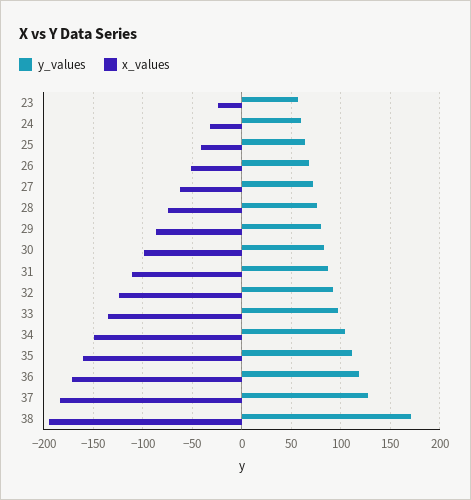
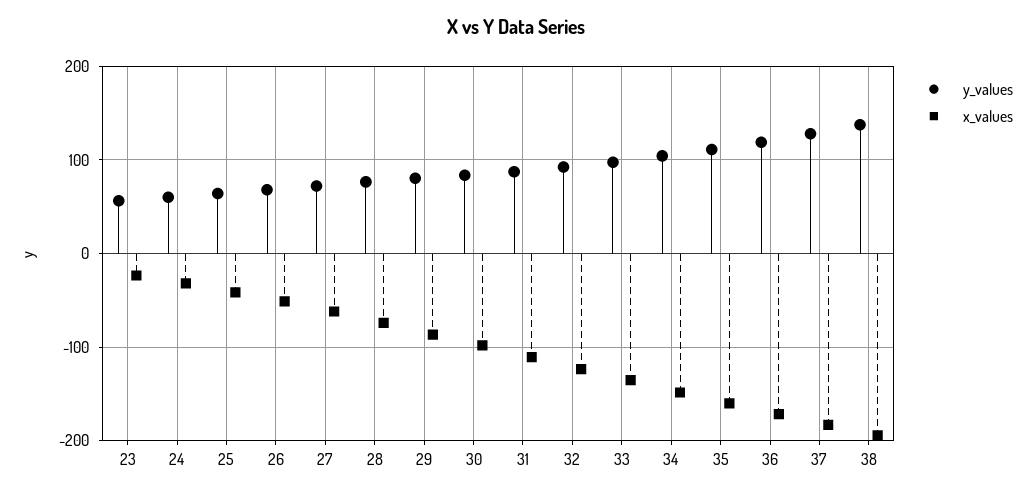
  {
    "y_values": {
      "23": 60,
      "24": 60,
      "25": 60,
      "26": 70,
      "27": 70,
      "28": 80,
      "29": 80,
      "30": 80,
      "31": 90,
      "32": 90,
      "33": 100,
      "34": 100,
      "35": 110,
      "36": 120,
      "37": 130,
-     "38": 170
+     "38": 140
    },
    "x_values": {
      "23": -20,
      "24": -30,
      "25": -40,
      "26": -50,
      "27": -60,
      "28": -70,
      "29": -90,
      "30": -100,
      "31": -110,
      "32": -120,
      "33": -140,
      "34": -150,
      "35": -160,
      "36": -170,
      "37": -180,
      "38": -190
    }
  }

